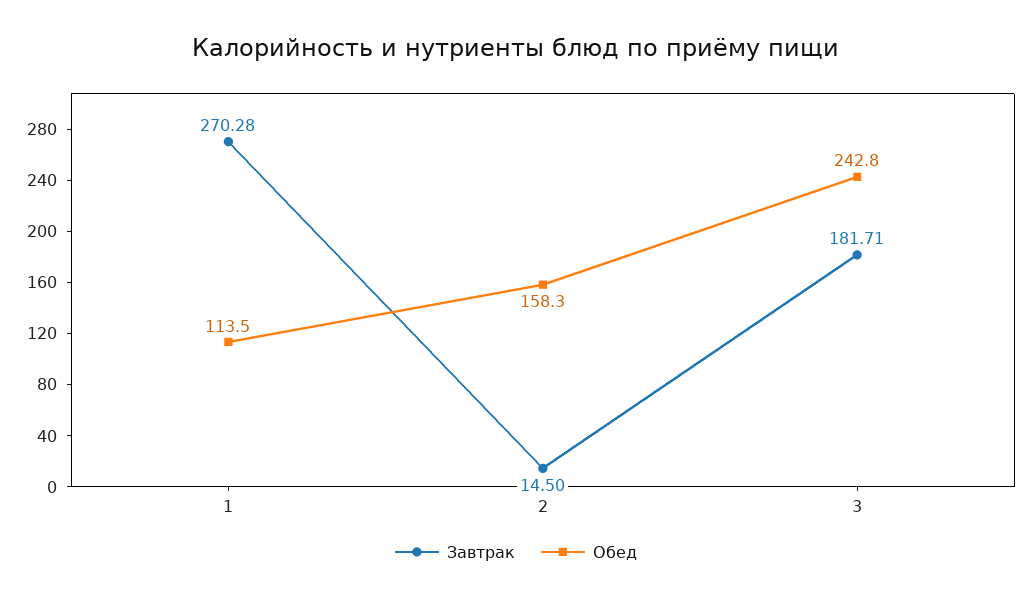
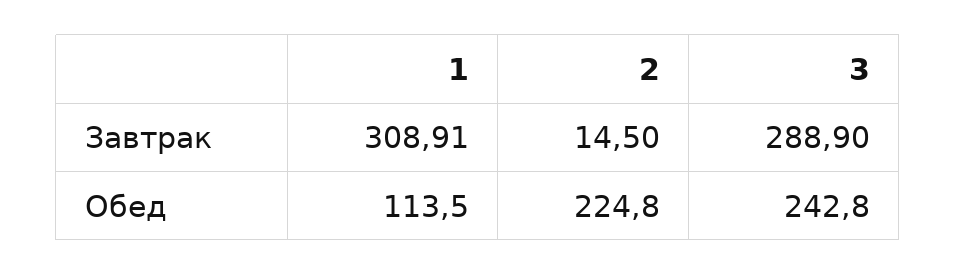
  {
    "Завтрак": {
-     "1": 270.28,
+     "1": 308.91,
      "2": 14.5,
-     "3": 181.71
+     "3": 288.9
    },
    "Обед": {
      "1": 113.5,
-     "2": 158.3,
+     "2": 224.8,
      "3": 242.8
    }
  }

